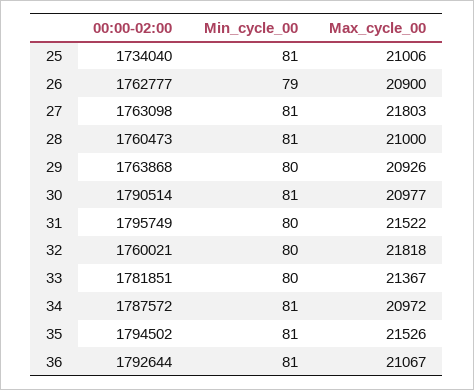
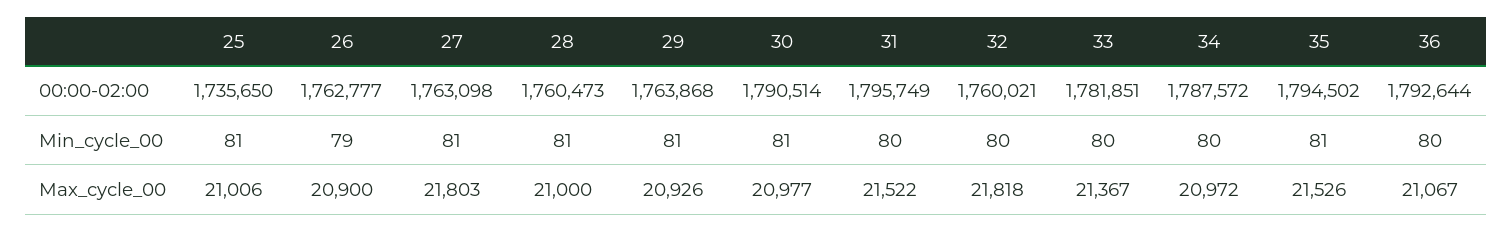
  {
    "00:00-02:00": {
-     "25": 1734040,
+     "25": 1735650,
      "26": 1762777,
      "27": 1763098,
      "28": 1760473,
      "29": 1763868,
      "30": 1790514,
      "31": 1795749,
      "32": 1760021,
      "33": 1781851,
      "34": 1787572,
      "35": 1794502,
      "36": 1792644
    },
    "Min_cycle_00": {
      "25": 81,
      "26": 79,
      "27": 81,
      "28": 81,
-     "29": 80,
+     "29": 81,
      "30": 81,
      "31": 80,
      "32": 80,
      "33": 80,
-     "34": 81,
+     "34": 80,
      "35": 81,
-     "36": 81
+     "36": 80
    },
    "Max_cycle_00": {
      "25": 21006,
      "26": 20900,
      "27": 21803,
      "28": 21000,
      "29": 20926,
      "30": 20977,
      "31": 21522,
      "32": 21818,
      "33": 21367,
      "34": 20972,
      "35": 21526,
      "36": 21067
    }
  }

